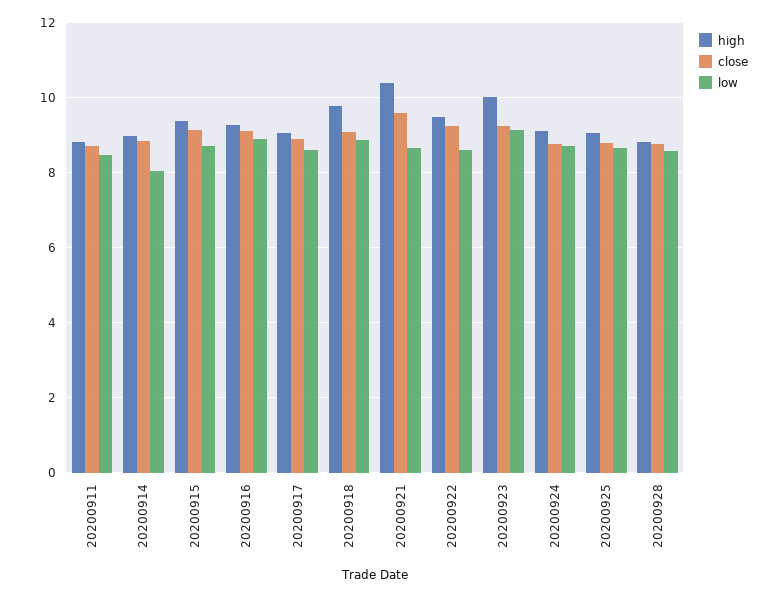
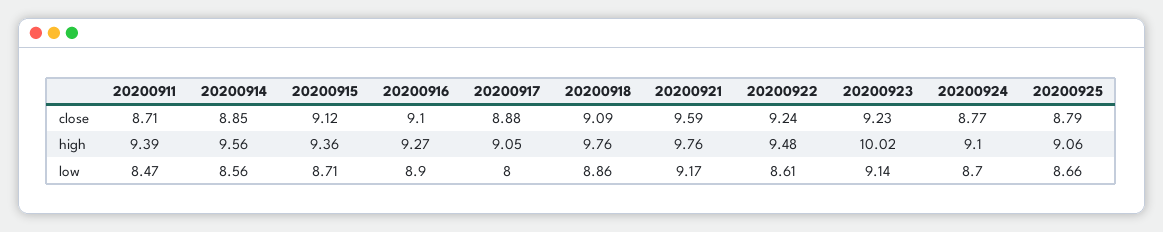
  {
    "high": {
-     "20200911": 8.8,
+     "20200911": 9.39,
-     "20200914": 9,
+     "20200914": 9.56,
      "20200915": 9.36,
      "20200916": 9.27,
      "20200917": 9.05,
      "20200918": 9.76,
-     "20200921": 10.4,
+     "20200921": 9.76,
      "20200922": 9.48,
      "20200923": 10.02,
      "20200924": 9.1,
-     "20200925": 9.06,
+     "20200925": 9.06
-     "20200928": 8.8
    },
    "close": {
      "20200911": 8.71,
      "20200914": 8.85,
      "20200915": 9.12,
      "20200916": 9.1,
      "20200917": 8.88,
      "20200918": 9.09,
      "20200921": 9.59,
      "20200922": 9.24,
      "20200923": 9.23,
      "20200924": 8.77,
-     "20200925": 8.79,
+     "20200925": 8.79
-     "20200928": 8.8
    },
    "low": {
      "20200911": 8.47,
-     "20200914": 8,
+     "20200914": 8.56,
      "20200915": 8.71,
      "20200916": 8.9,
-     "20200917": 8.6,
+     "20200917": 8,
      "20200918": 8.86,
-     "20200921": 8.6,
+     "20200921": 9.17,
      "20200922": 8.61,
      "20200923": 9.14,
      "20200924": 8.7,
-     "20200925": 8.66,
+     "20200925": 8.66
-     "20200928": 8.6
    }
  }

